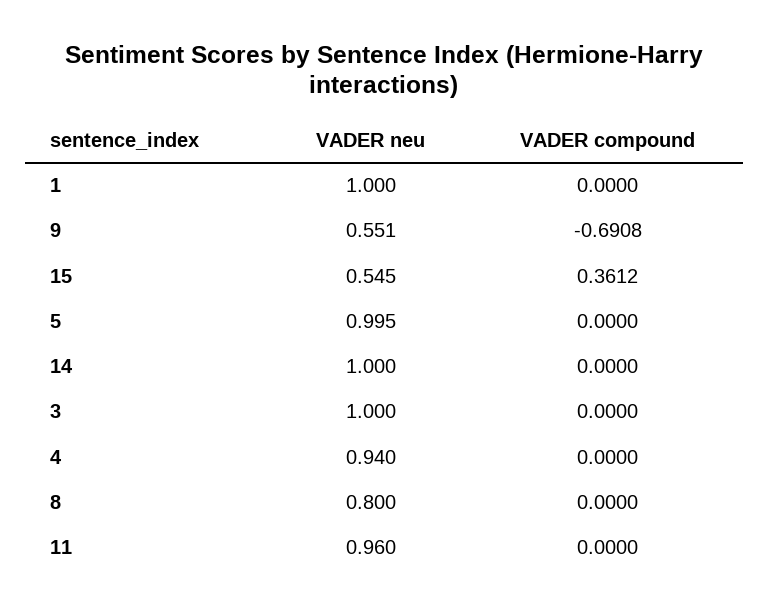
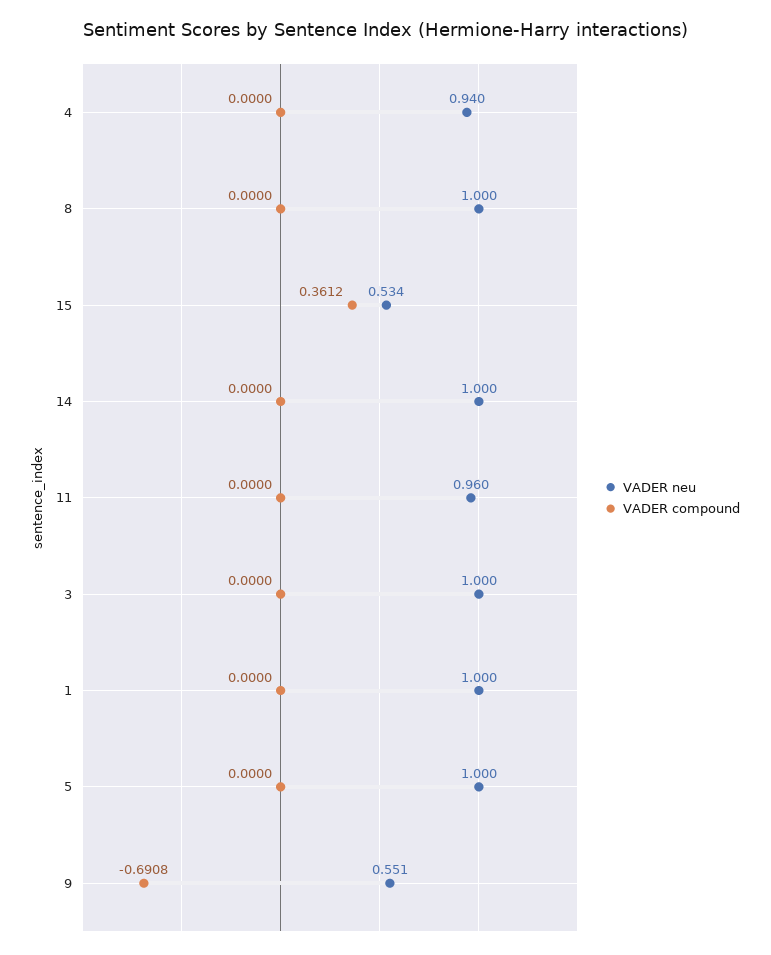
  {
    "VADER neu": {
      "1": 1,
      "9": 0.551,
-     "15": 0.545,
+     "15": 0.534,
-     "5": 0.995,
+     "5": 1,
      "14": 1,
      "3": 1,
      "4": 0.94,
-     "8": 0.8,
+     "8": 1,
      "11": 0.96
    },
    "VADER compound": {
      "1": 0,
      "9": -0.6908,
      "15": 0.3612,
      "5": 0,
      "14": 0,
      "3": 0,
      "4": 0,
      "8": 0,
      "11": 0
    }
  }

